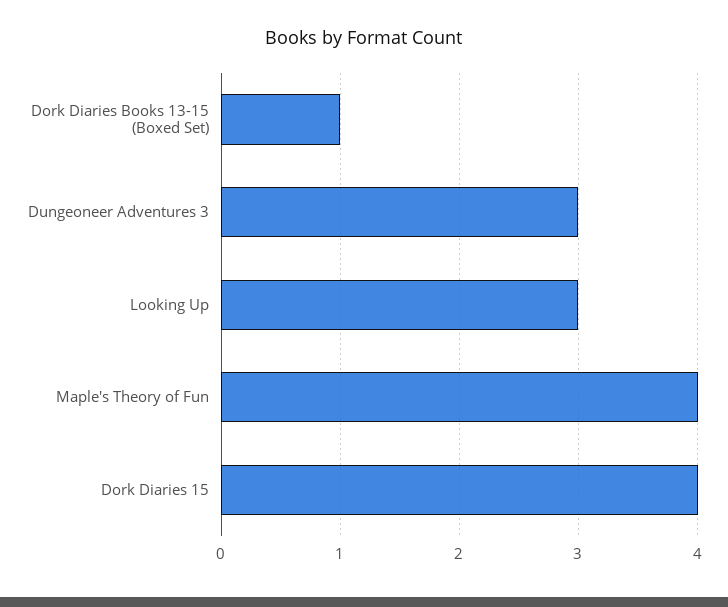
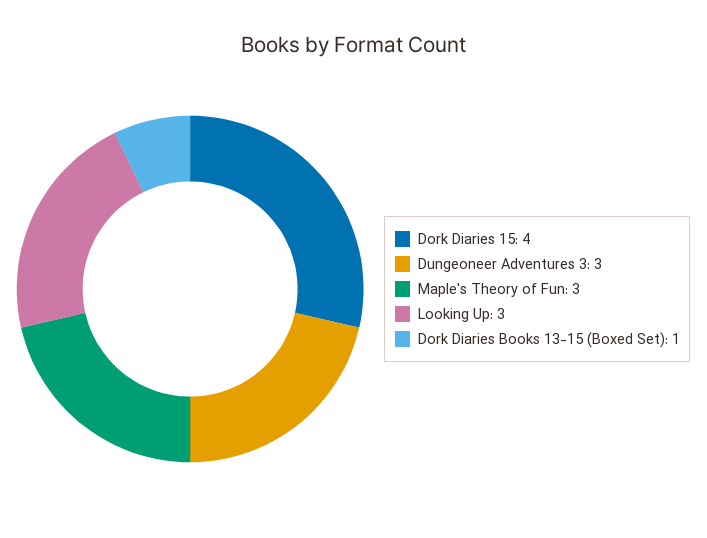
  {
    "Dork Diaries Books 13-15 (Boxed Set)": 1,
    "Dungeoneer Adventures 3": 3,
    "Looking Up": 3,
-   "Maple's Theory of Fun": 4,
+   "Maple's Theory of Fun": 3,
    "Dork Diaries 15": 4
  }

